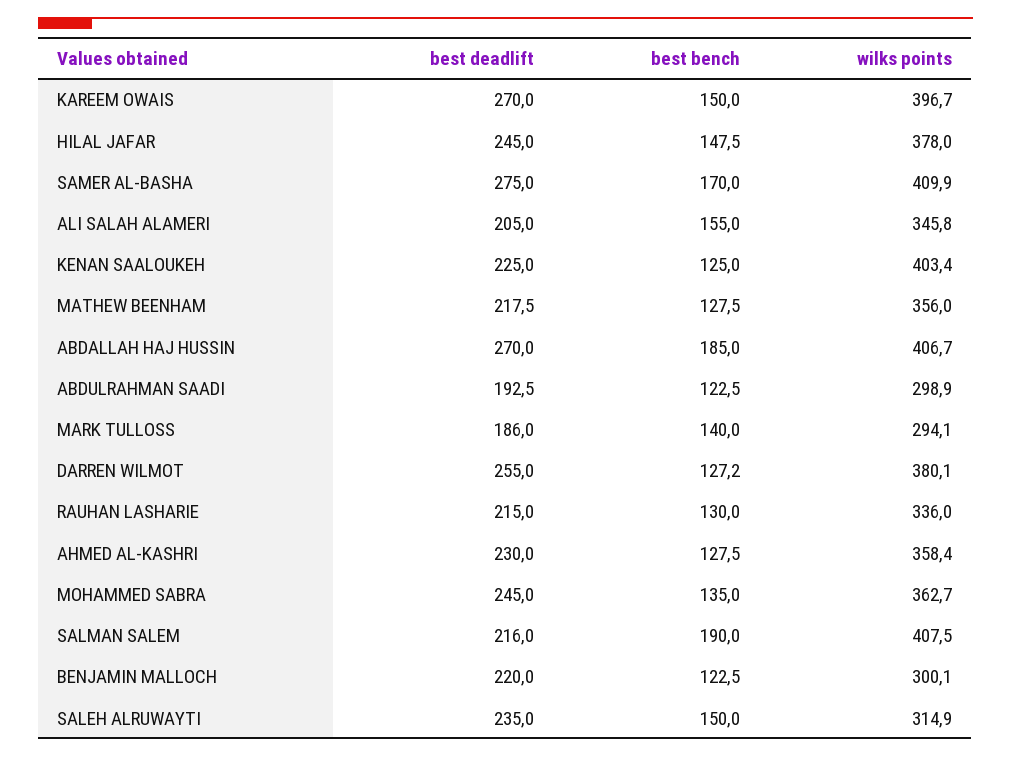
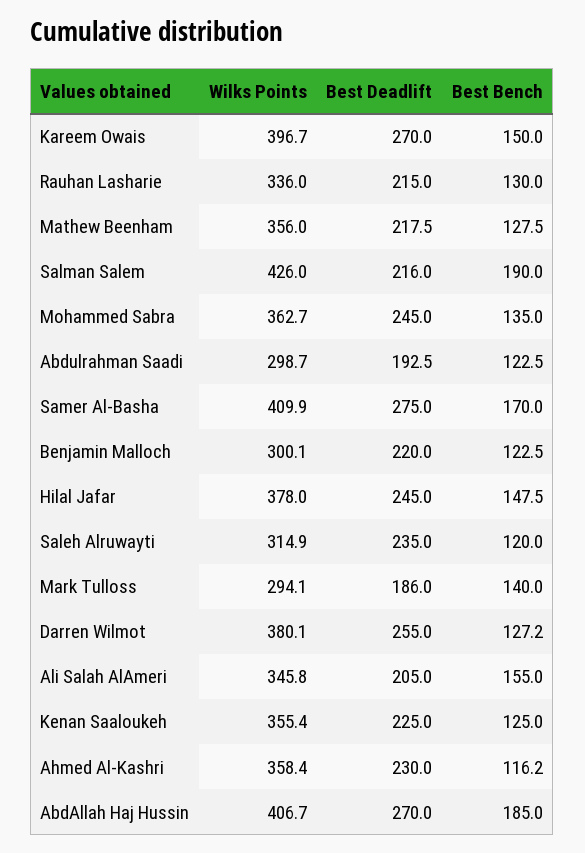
  {
    "best deadlift": {
      "KAREEM OWAIS": 270,
      "HILAL JAFAR": 245,
      "SAMER AL-BASHA": 275,
      "ALI SALAH ALAMERI": 205,
      "KENAN SAALOUKEH": 225,
      "MATHEW BEENHAM": 217.5,
      "ABDALLAH HAJ HUSSIN": 270,
      "ABDULRAHMAN SAADI": 192.5,
      "MARK TULLOSS": 186,
      "DARREN WILMOT": 255,
      "RAUHAN LASHARIE": 215,
      "AHMED AL-KASHRI": 230,
      "MOHAMMED SABRA": 245,
      "SALMAN SALEM": 216,
      "BENJAMIN MALLOCH": 220,
      "SALEH ALRUWAYTI": 235
    },
    "best bench": {
      "KAREEM OWAIS": 150,
      "HILAL JAFAR": 147.5,
      "SAMER AL-BASHA": 170,
      "ALI SALAH ALAMERI": 155,
      "KENAN SAALOUKEH": 125,
      "MATHEW BEENHAM": 127.5,
      "ABDALLAH HAJ HUSSIN": 185,
      "ABDULRAHMAN SAADI": 122.5,
      "MARK TULLOSS": 140,
      "DARREN WILMOT": 127.2,
      "RAUHAN LASHARIE": 130,
-     "AHMED AL-KASHRI": 127.5,
+     "AHMED AL-KASHRI": 116.2,
      "MOHAMMED SABRA": 135,
      "SALMAN SALEM": 190,
      "BENJAMIN MALLOCH": 122.5,
-     "SALEH ALRUWAYTI": 150
+     "SALEH ALRUWAYTI": 120
    },
    "wilks points": {
      "KAREEM OWAIS": 396.7,
      "HILAL JAFAR": 378,
      "SAMER AL-BASHA": 409.9,
      "ALI SALAH ALAMERI": 345.8,
-     "KENAN SAALOUKEH": 403.4,
+     "KENAN SAALOUKEH": 355.4,
      "MATHEW BEENHAM": 356,
      "ABDALLAH HAJ HUSSIN": 406.7,
-     "ABDULRAHMAN SAADI": 298.9,
+     "ABDULRAHMAN SAADI": 298.7,
      "MARK TULLOSS": 294.1,
      "DARREN WILMOT": 380.1,
      "RAUHAN LASHARIE": 336,
      "AHMED AL-KASHRI": 358.4,
      "MOHAMMED SABRA": 362.7,
-     "SALMAN SALEM": 407.5,
+     "SALMAN SALEM": 426,
      "BENJAMIN MALLOCH": 300.1,
      "SALEH ALRUWAYTI": 314.9
    }
  }

